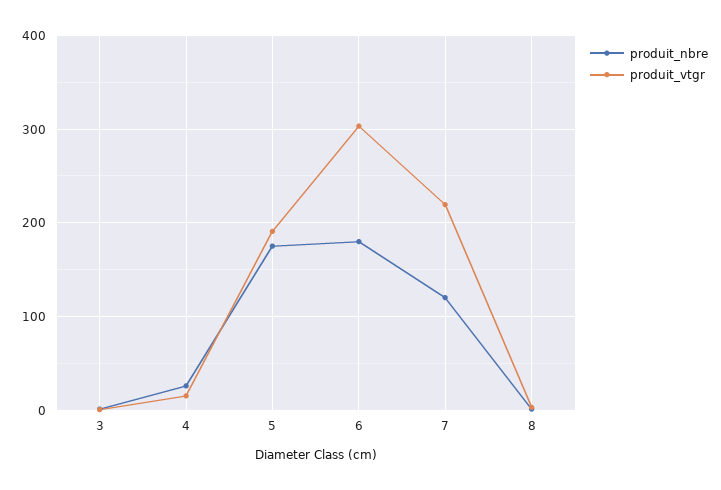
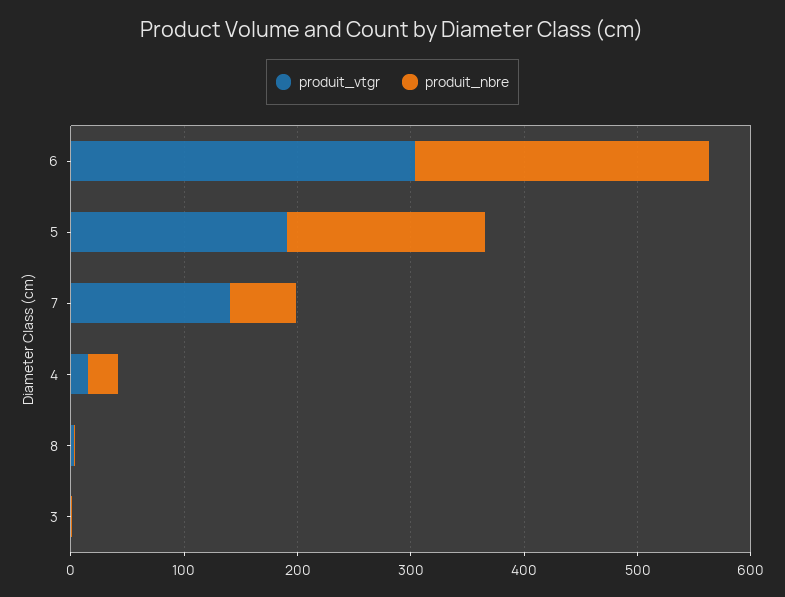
  {
    "produit_nbre": {
      "3": 0,
      "4": 30,
      "5": 180,
-     "6": 180,
+     "6": 260,
-     "7": 120,
+     "7": 60,
      "8": 0
    },
    "produit_vtgr": {
      "3": 0,
      "4": 20,
      "5": 190,
      "6": 300,
-     "7": 220,
+     "7": 140,
      "8": 0
    }
  }

